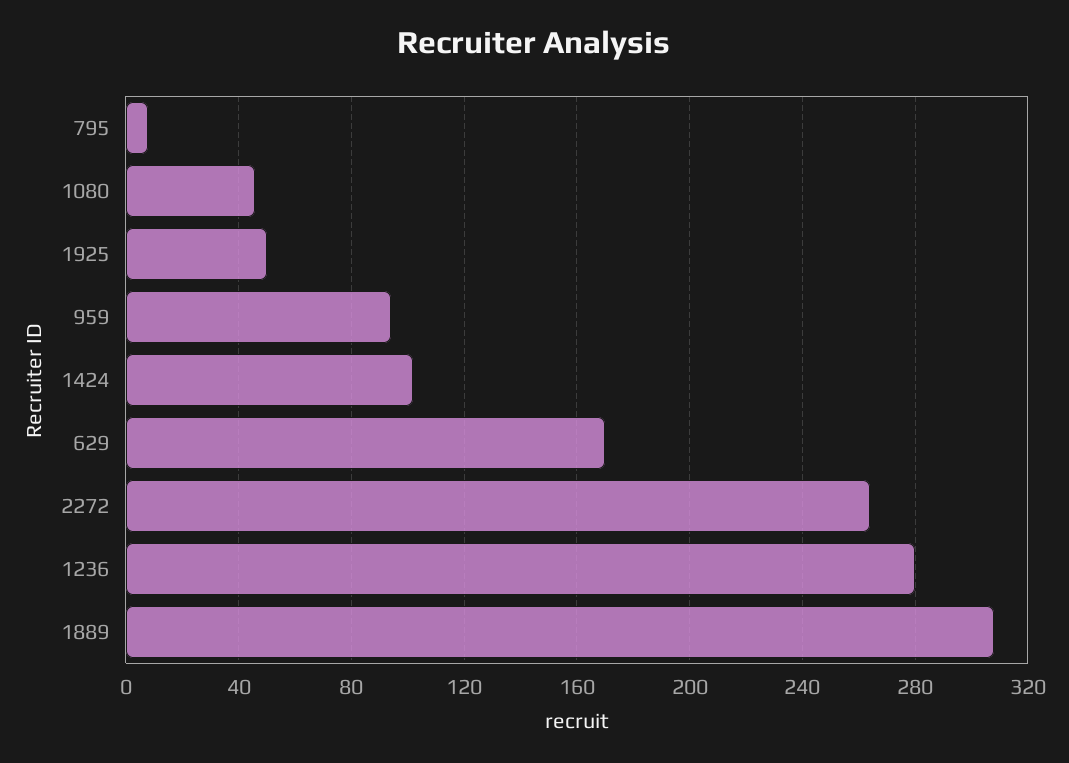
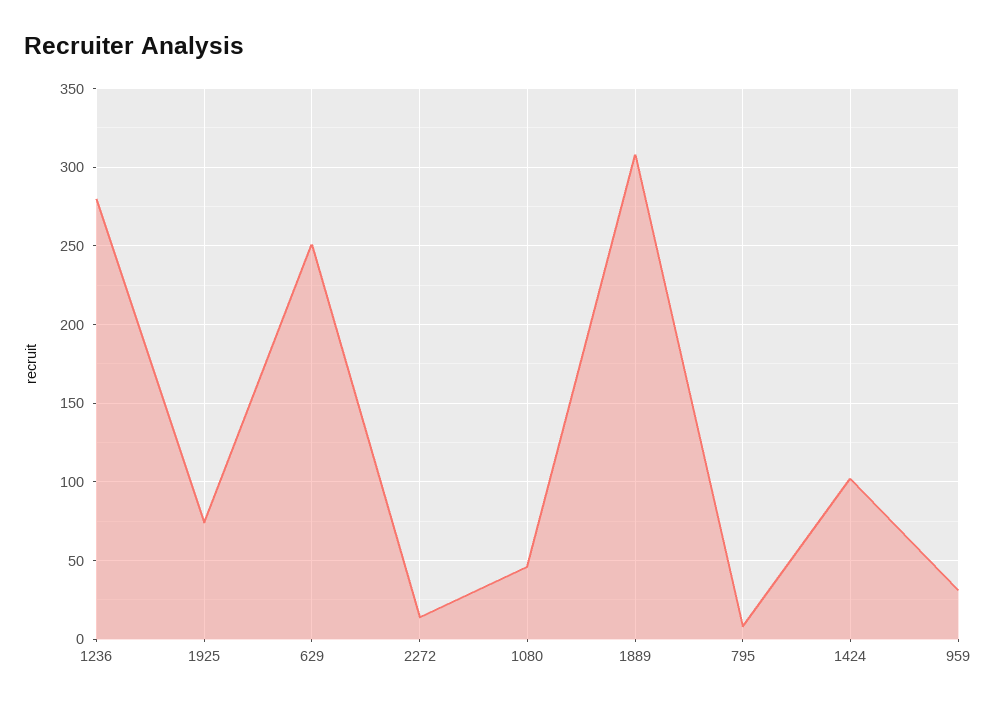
  {
    "795": 10,
    "1080": 45,
-   "1925": 50,
+   "1925": 75,
-   "959": 95,
+   "959": 30,
    "1424": 100,
-   "629": 170,
+   "629": 250,
-   "2272": 265,
+   "2272": 15,
    "1236": 280,
    "1889": 310
  }

